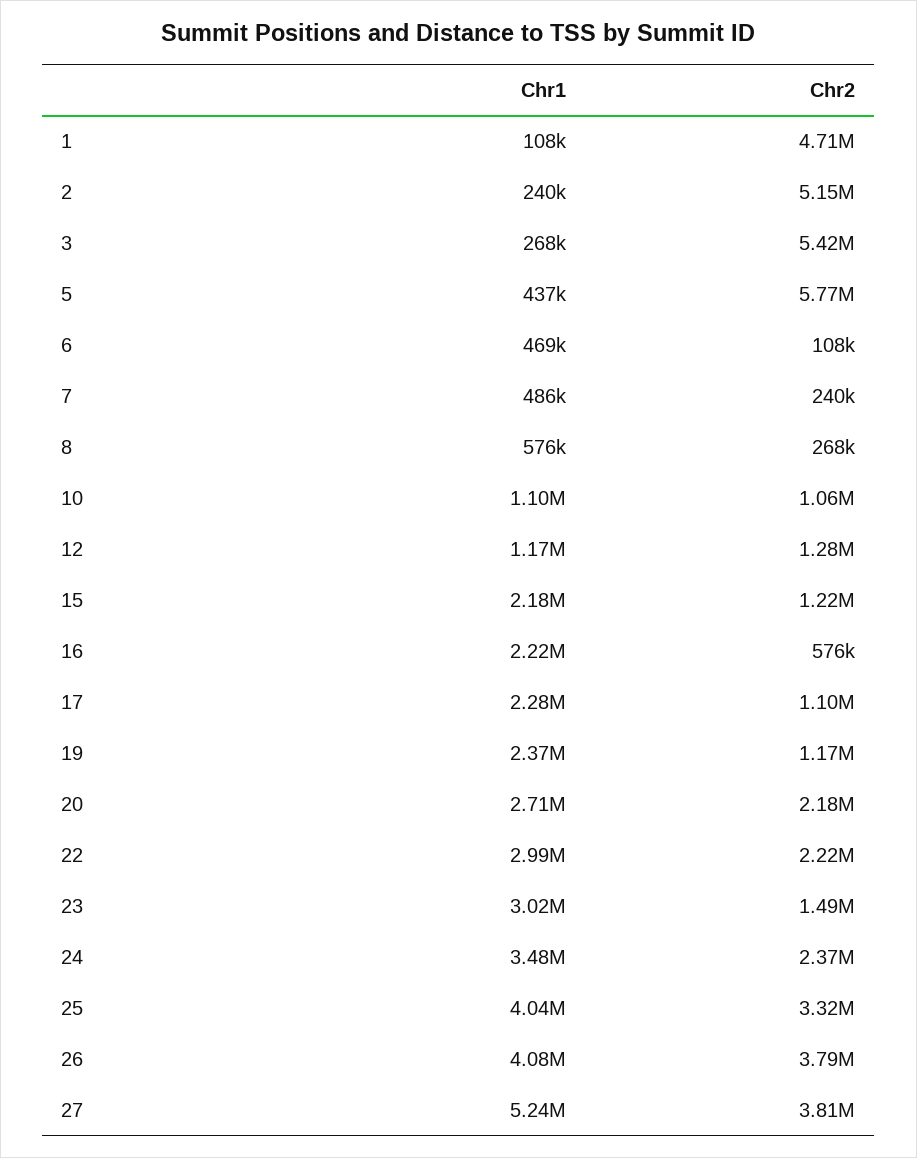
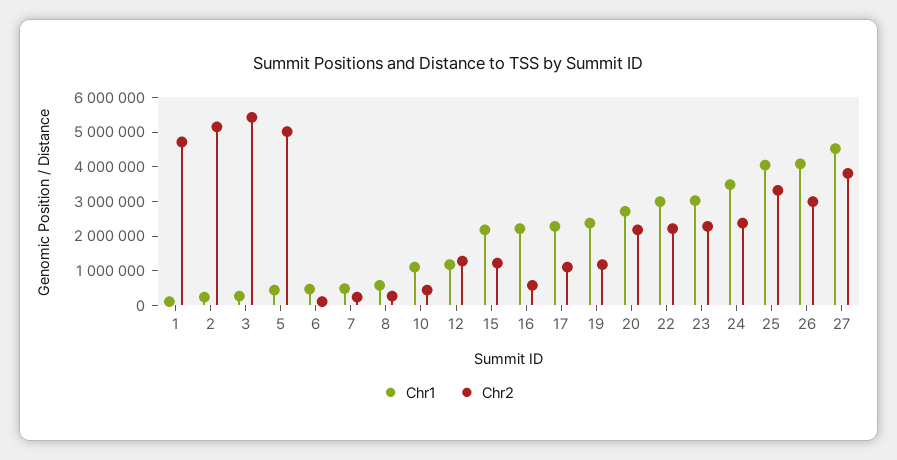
  {
    "Chr1": {
      "1": 108000,
      "2": 240000,
      "3": 268000,
      "5": 437000,
      "6": 469000,
      "7": 486000,
      "8": 576000,
      "10": 1100000,
      "12": 1170000,
      "15": 2180000,
      "16": 2220000,
      "17": 2280000,
      "19": 2370000,
      "20": 2710000,
      "22": 2990000,
      "23": 3020000,
      "24": 3480000,
      "25": 4040000,
      "26": 4080000,
-     "27": 5240000
+     "27": 4500000
    },
    "Chr2": {
      "1": 4710000,
      "2": 5150000,
      "3": 5420000,
-     "5": 5770000,
+     "5": 5000000,
      "6": 108000,
      "7": 240000,
      "8": 268000,
-     "10": 1060000,
+     "10": 500000,
      "12": 1280000,
      "15": 1220000,
      "16": 576000,
      "17": 1100000,
      "19": 1170000,
      "20": 2180000,
      "22": 2220000,
-     "23": 1490000,
+     "23": 2250000,
      "24": 2370000,
      "25": 3320000,
-     "26": 3790000,
+     "26": 3000000,
      "27": 3810000
    }
  }

